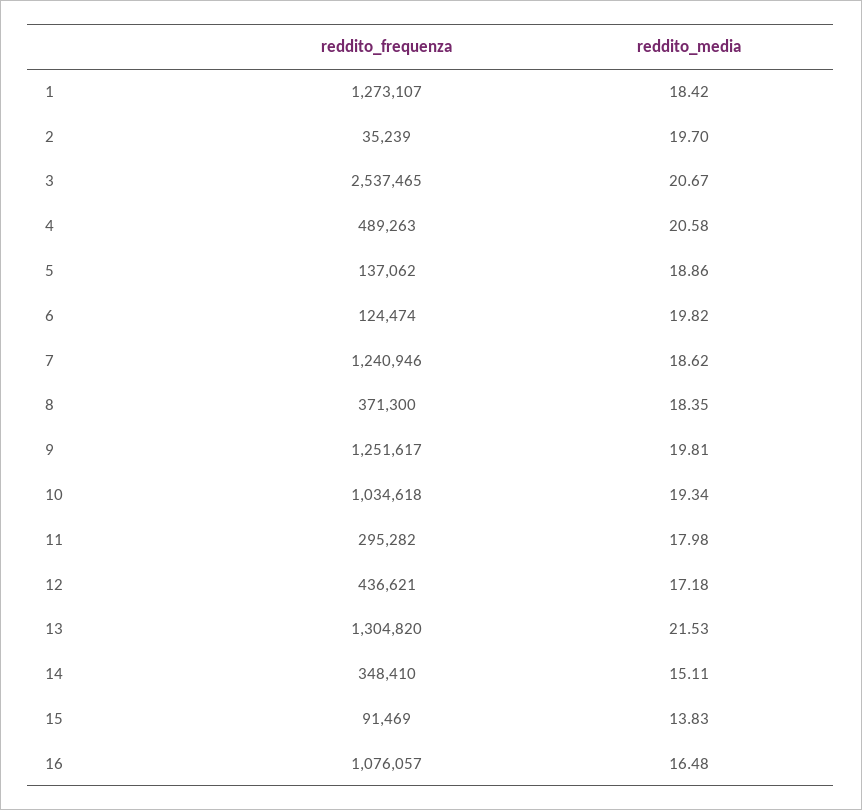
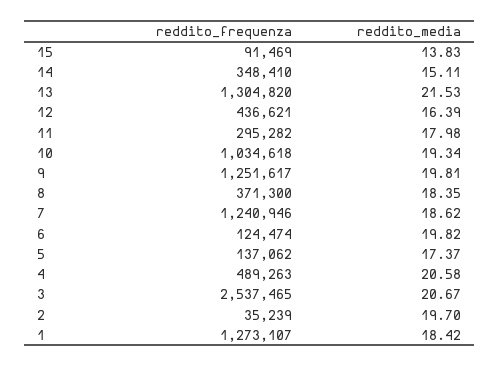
  {
    "reddito_frequenza": {
      "1": 1273107,
      "2": 35239,
      "3": 2537465,
      "4": 489263,
      "5": 137062,
      "6": 124474,
      "7": 1240946,
      "8": 371300,
      "9": 1251617,
      "10": 1034618,
      "11": 295282,
      "12": 436621,
      "13": 1304820,
      "14": 348410,
-     "15": 91469,
+     "15": 91469
-     "16": 1076057
    },
    "reddito_media": {
      "1": 18.42,
      "2": 19.7,
      "3": 20.67,
      "4": 20.58,
-     "5": 18.86,
+     "5": 17.37,
      "6": 19.82,
      "7": 18.62,
      "8": 18.35,
      "9": 19.81,
      "10": 19.34,
      "11": 17.98,
-     "12": 17.18,
+     "12": 16.39,
      "13": 21.53,
      "14": 15.11,
-     "15": 13.83,
+     "15": 13.83
-     "16": 16.48
    }
  }

